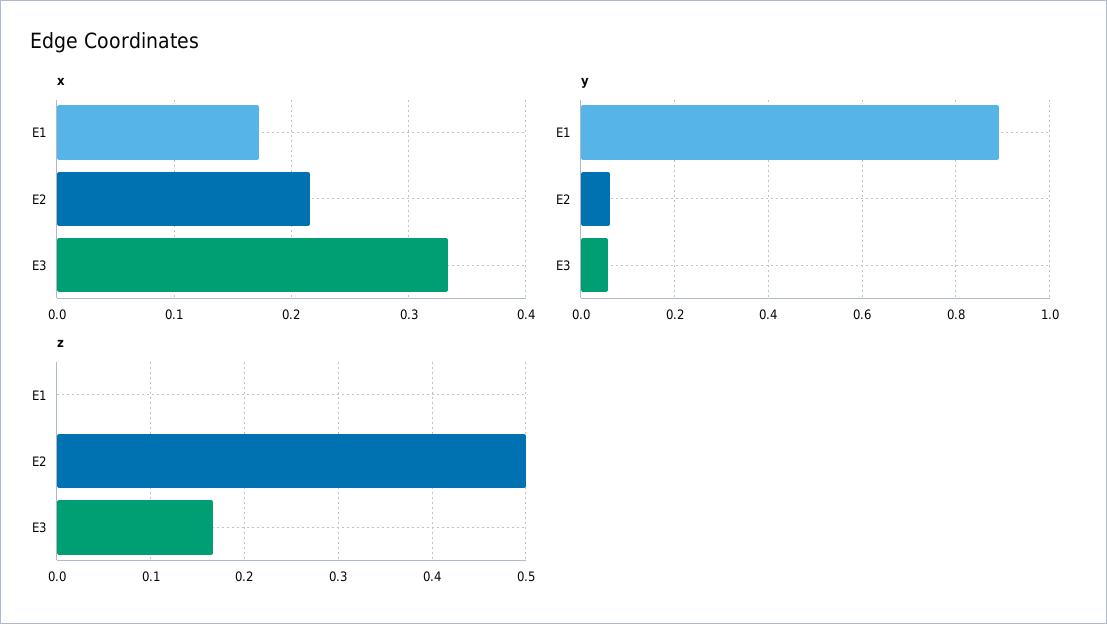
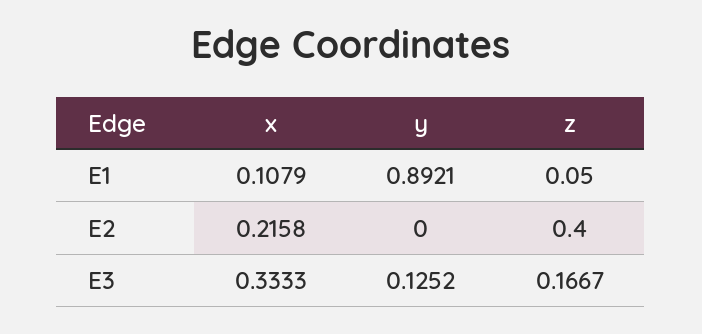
  {
    "x": {
-     "E1": 0.17,
+     "E1": 0.1079,
      "E2": 0.2158,
      "E3": 0.3333
    },
    "y": {
      "E1": 0.8921,
-     "E2": 0.06,
+     "E2": 0,
-     "E3": 0.06
+     "E3": 0.1252
    },
    "z": {
-     "E1": 0,
+     "E1": 0.05,
-     "E2": 0.5,
+     "E2": 0.4,
      "E3": 0.1667
    }
  }

